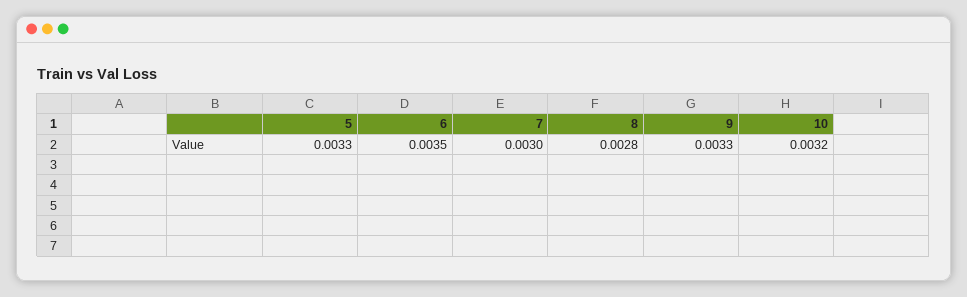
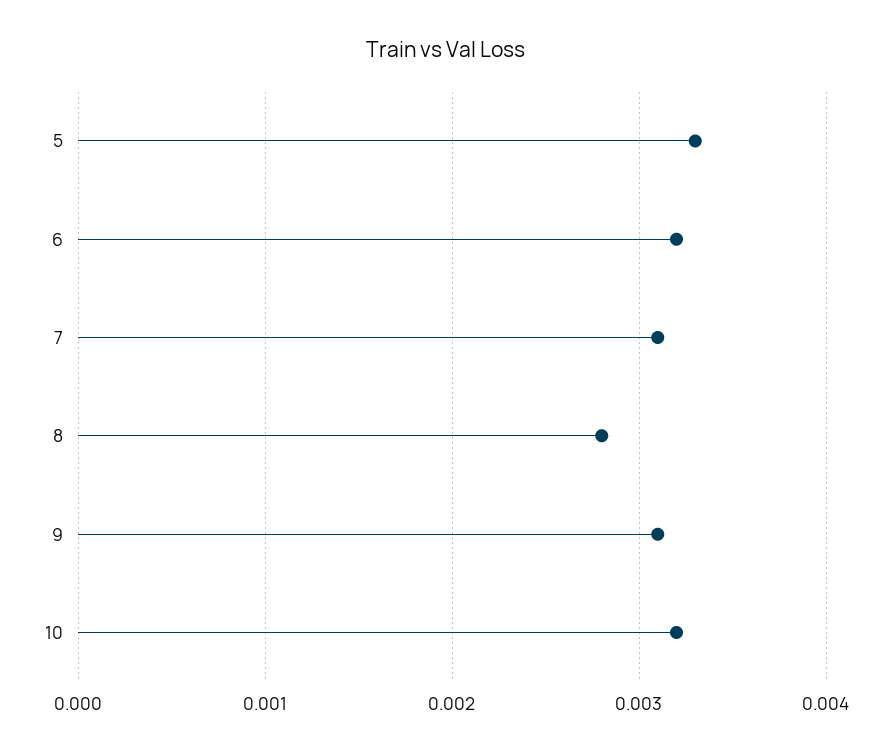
  {
    "5": 0.0033,
-   "6": 0.0035,
+   "6": 0.0032,
-   "7": 0.003,
+   "7": 0.0031,
    "8": 0.0028,
-   "9": 0.0033,
+   "9": 0.0031,
    "10": 0.0032
  }

